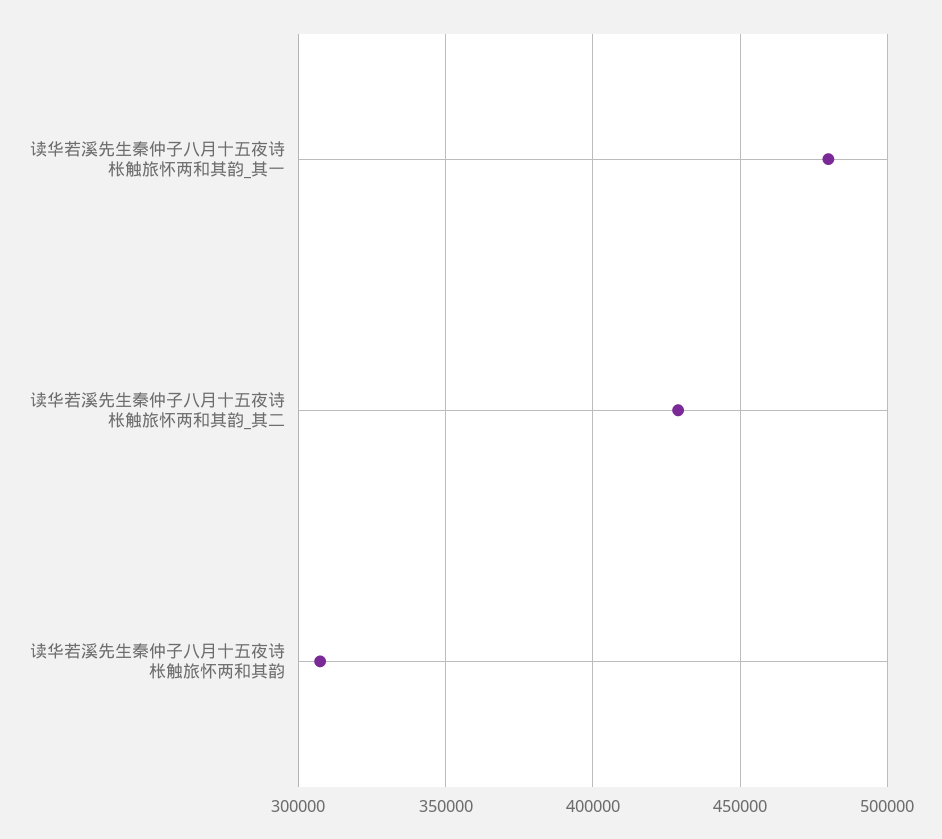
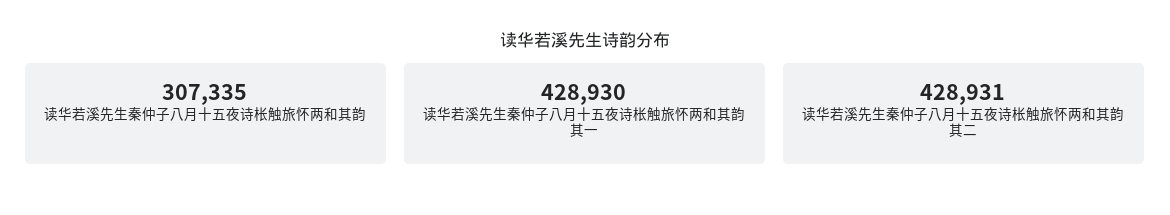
  {
-   "读华若溪先生秦仲子八月十五夜诗枨触旅怀两和其韵_其一": 480000,
+   "读华若溪先生秦仲子八月十五夜诗枨触旅怀两和其韵_其一": 428930,
    "读华若溪先生秦仲子八月十五夜诗枨触旅怀两和其韵_其二": 428931,
    "读华若溪先生秦仲子八月十五夜诗枨触旅怀两和其韵": 307335
  }

